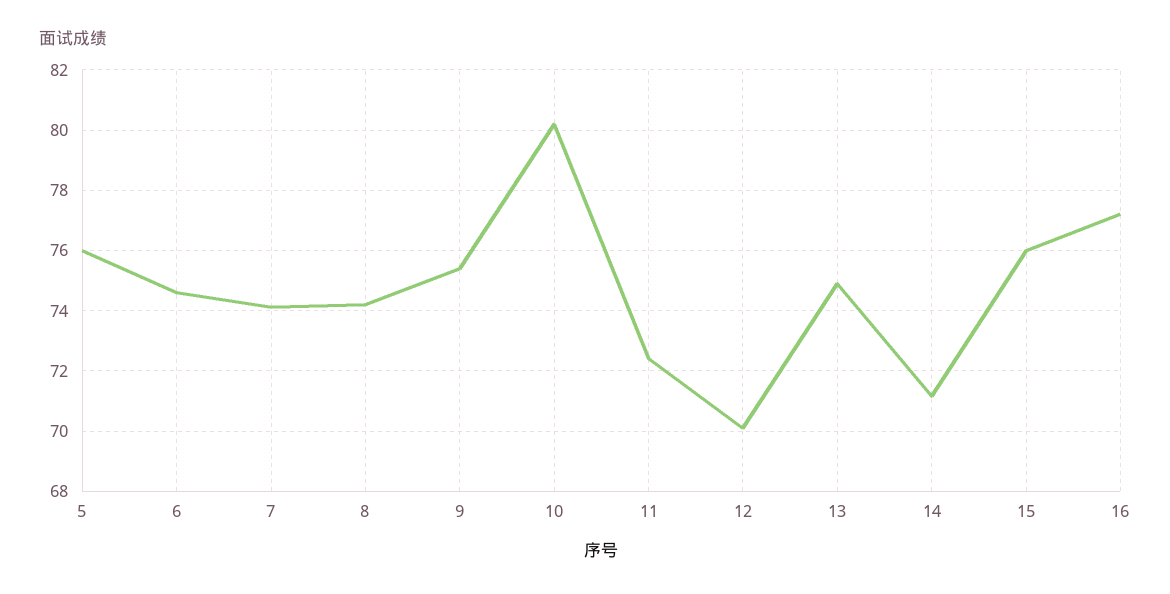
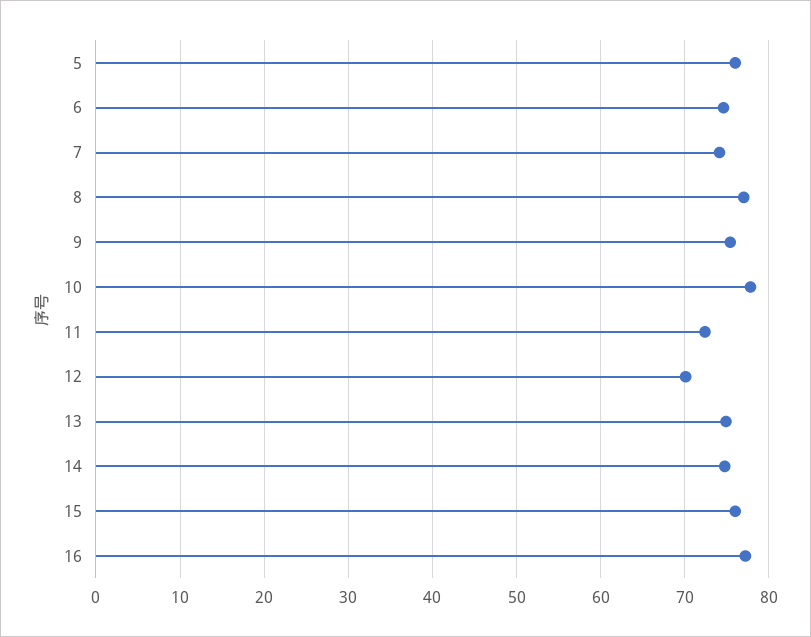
  {
    "5": 76,
    "6": 74.6,
    "7": 74.2,
-   "8": 74.2,
+   "8": 77,
    "9": 75.4,
-   "10": 80.2,
+   "10": 78,
    "11": 72.4,
    "12": 70.2,
    "13": 75,
-   "14": 71.2,
+   "14": 75,
    "15": 76,
    "16": 77.2
  }

